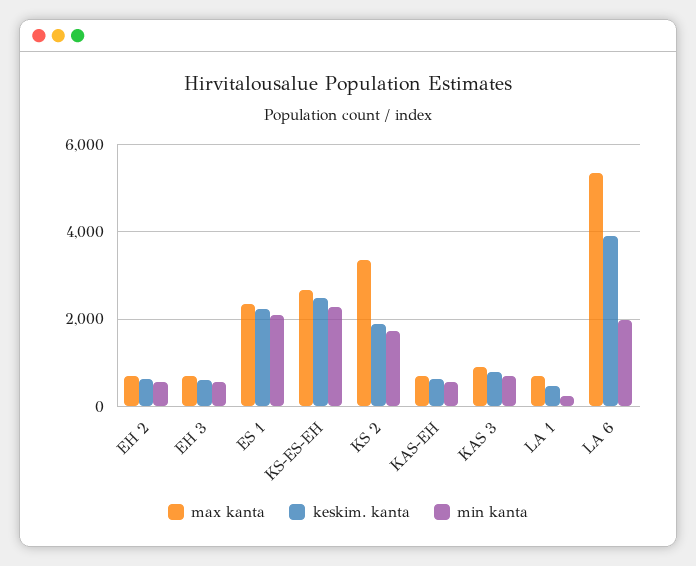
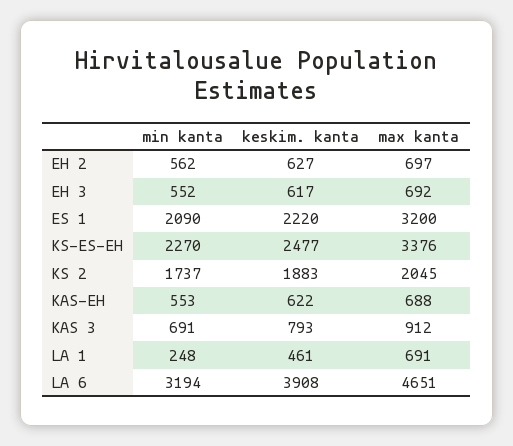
  {
    "max kanta": {
      "EH 2": 697,
      "EH 3": 692,
-     "ES 1": 2400,
+     "ES 1": 3200,
-     "KS-ES-EH": 2600,
+     "KS-ES-EH": 3376,
-     "KS 2": 3400,
+     "KS 2": 2045,
      "KAS-EH": 688,
      "KAS 3": 912,
      "LA 1": 691,
-     "LA 6": 5400
+     "LA 6": 4651
    },
    "keskim. kanta": {
      "EH 2": 627,
      "EH 3": 617,
      "ES 1": 2220,
      "KS-ES-EH": 2477,
      "KS 2": 1883,
      "KAS-EH": 622,
      "KAS 3": 793,
      "LA 1": 461,
      "LA 6": 3908
    },
    "min kanta": {
      "EH 2": 562,
      "EH 3": 552,
      "ES 1": 2090,
      "KS-ES-EH": 2270,
      "KS 2": 1737,
      "KAS-EH": 553,
      "KAS 3": 691,
      "LA 1": 248,
-     "LA 6": 2000
+     "LA 6": 3194
    }
  }

